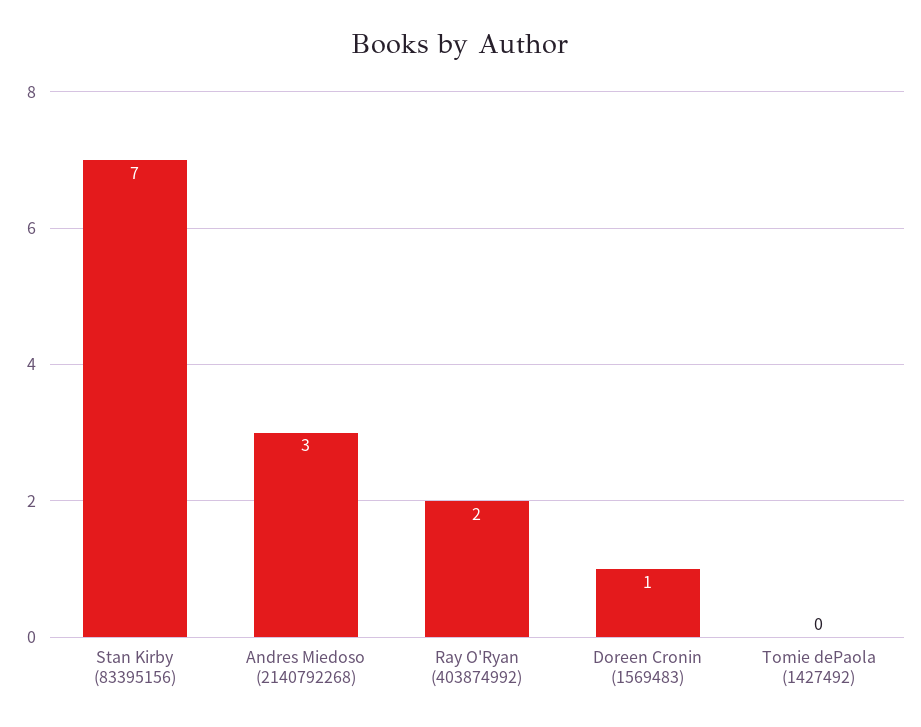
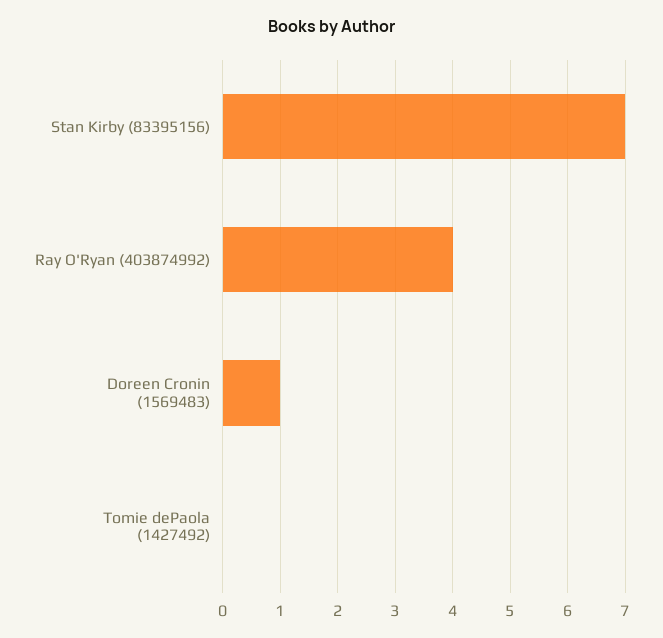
  {
    "Stan Kirby (83395156)": 7,
-   "Andres Miedoso (2140792268)": 3,
-   "Ray O'Ryan (403874992)": 2,
+   "Ray O'Ryan (403874992)": 4,
    "Doreen Cronin (1569483)": 1,
    "Tomie dePaola (1427492)": 0
  }

